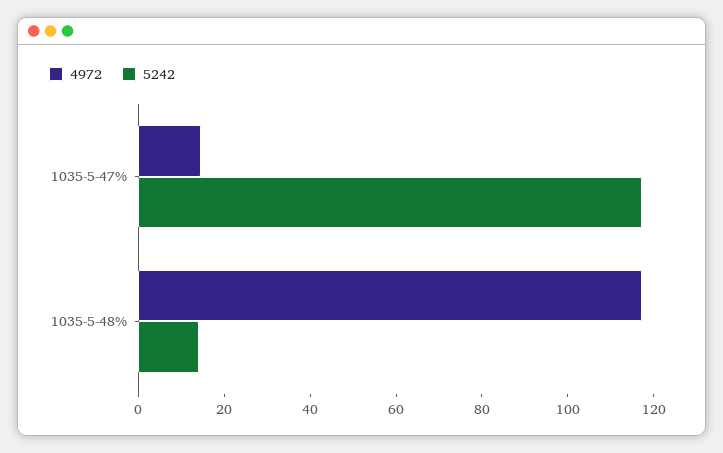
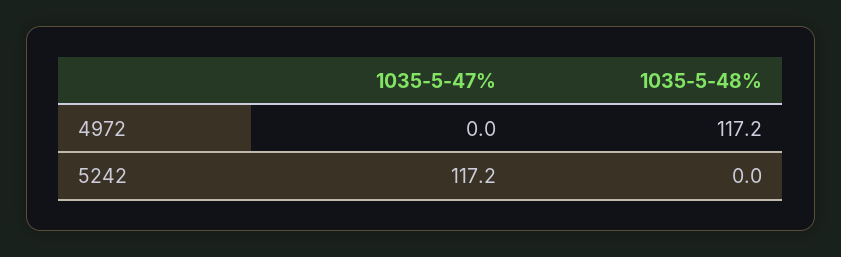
  {
    "4972": {
-     "1035-5-47%": 15,
+     "1035-5-47%": 0,
      "1035-5-48%": 117.2
    },
    "5242": {
      "1035-5-47%": 117.2,
-     "1035-5-48%": 15
+     "1035-5-48%": 0
    }
  }

